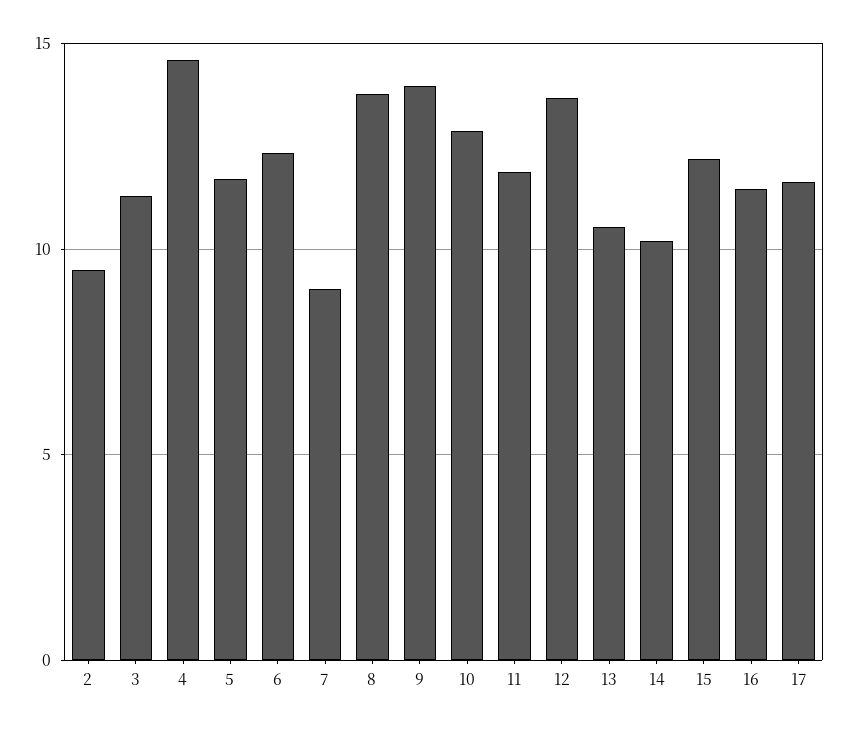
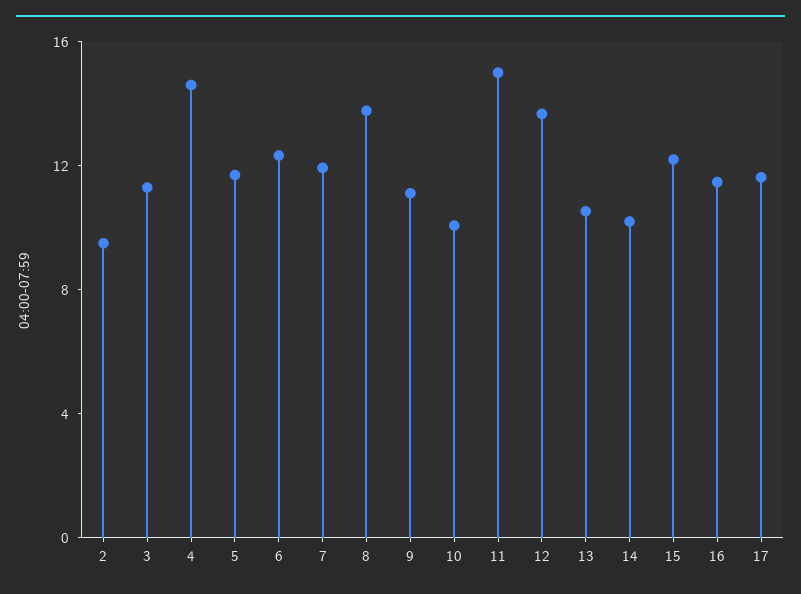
  {
    "2": 9.5,
    "3": 11.5,
    "4": 14.5,
    "5": 11.5,
    "6": 12.5,
-   "7": 9,
+   "7": 12,
    "8": 14,
-   "9": 14,
+   "9": 11,
-   "10": 13,
+   "10": 10,
-   "11": 12,
+   "11": 15,
    "12": 13.5,
    "13": 10.5,
    "14": 10,
    "15": 12,
    "16": 11.5,
    "17": 11.5
  }

